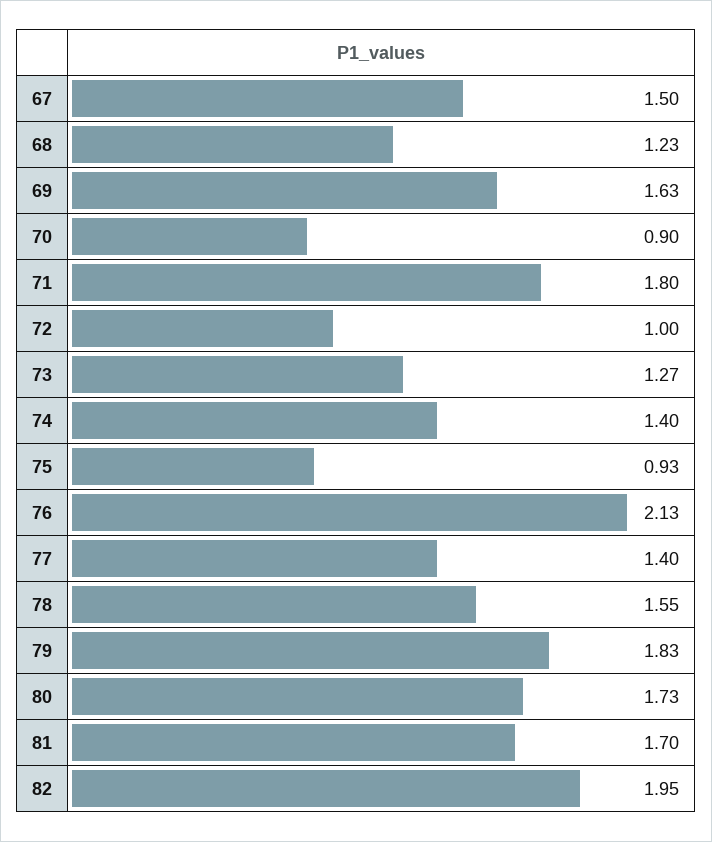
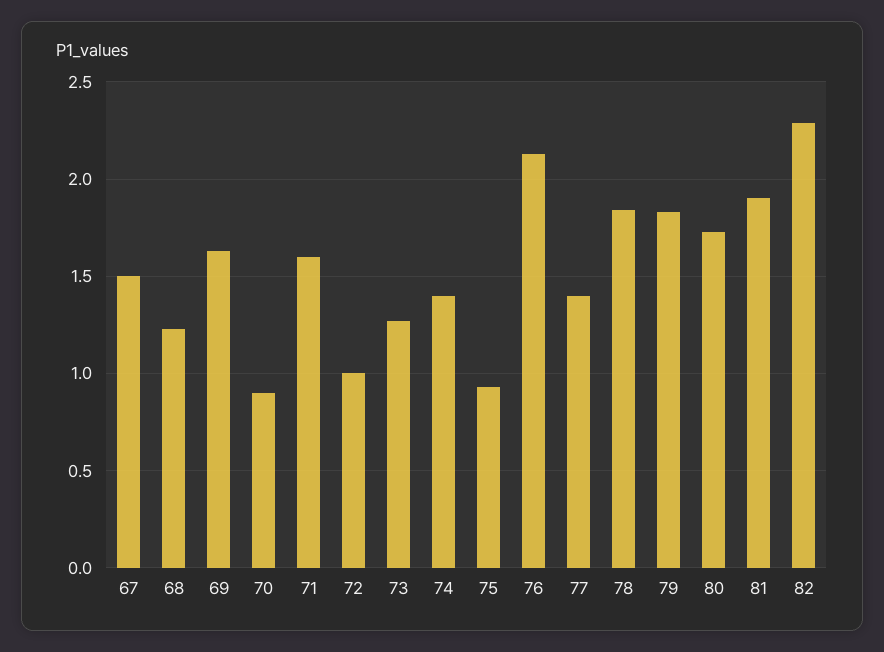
  {
    "67": 1.5,
    "68": 1.23,
    "69": 1.63,
    "70": 0.9,
-   "71": 1.8,
+   "71": 1.6,
    "72": 1,
    "73": 1.27,
    "74": 1.4,
    "75": 0.93,
    "76": 2.13,
    "77": 1.4,
-   "78": 1.55,
+   "78": 1.85,
    "79": 1.83,
    "80": 1.73,
-   "81": 1.7,
+   "81": 1.9,
-   "82": 1.95
+   "82": 2.3
  }

